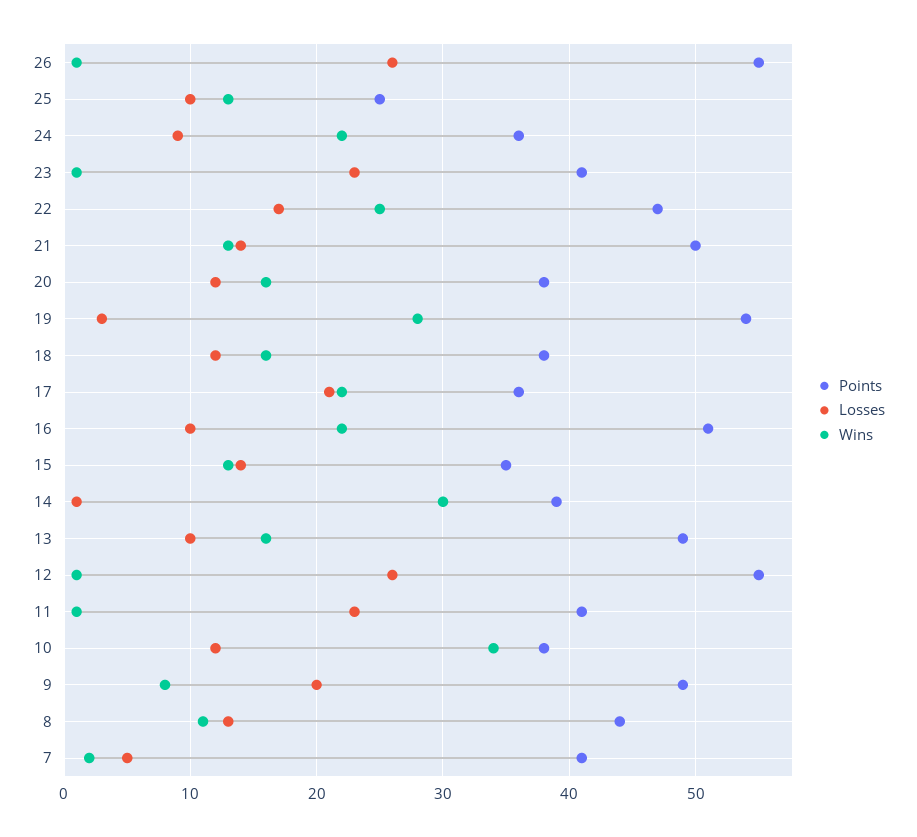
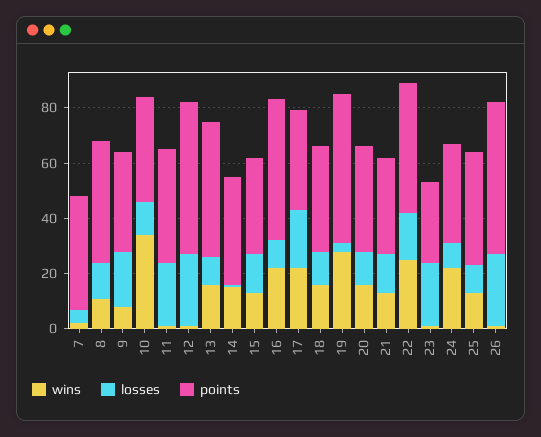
  {
    "Points": {
      "26": 55,
-     "25": 25,
+     "25": 40,
      "24": 36,
-     "23": 41,
+     "23": 30,
      "22": 47,
-     "21": 50,
+     "21": 35,
      "20": 38,
      "19": 54,
      "18": 38,
      "17": 36,
      "16": 51,
      "15": 35,
      "14": 39,
      "13": 49,
      "12": 55,
      "11": 41,
      "10": 38,
-     "9": 49,
+     "9": 35,
      "8": 44,
      "7": 41
    },
    "Losses": {
      "26": 26,
      "25": 10,
      "24": 9,
      "23": 23,
      "22": 17,
      "21": 14,
      "20": 12,
      "19": 3,
      "18": 12,
      "17": 21,
      "16": 10,
      "15": 14,
      "14": 1,
      "13": 10,
      "12": 26,
      "11": 23,
      "10": 12,
      "9": 20,
      "8": 13,
      "7": 5
    },
    "Wins": {
      "26": 1,
      "25": 13,
      "24": 22,
      "23": 1,
      "22": 25,
      "21": 13,
      "20": 16,
      "19": 28,
      "18": 16,
      "17": 22,
      "16": 22,
      "15": 13,
-     "14": 30,
+     "14": 15,
      "13": 16,
      "12": 1,
      "11": 1,
      "10": 34,
      "9": 8,
      "8": 11,
      "7": 2
    }
  }

